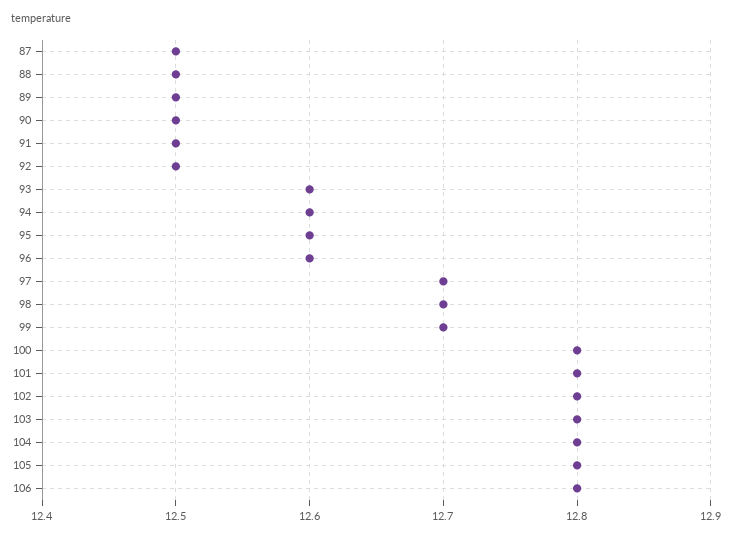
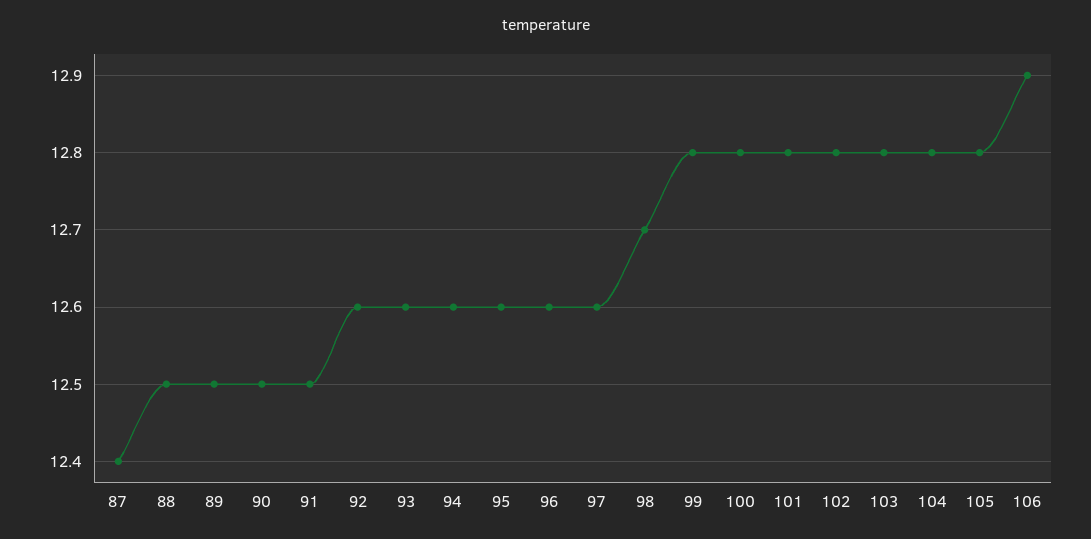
  {
-   "87": 12.5,
+   "87": 12.4,
    "88": 12.5,
    "89": 12.5,
    "90": 12.5,
    "91": 12.5,
-   "92": 12.5,
+   "92": 12.6,
    "93": 12.6,
    "94": 12.6,
    "95": 12.6,
    "96": 12.6,
-   "97": 12.7,
+   "97": 12.6,
    "98": 12.7,
-   "99": 12.7,
+   "99": 12.8,
    "100": 12.8,
    "101": 12.8,
    "102": 12.8,
    "103": 12.8,
    "104": 12.8,
    "105": 12.8,
-   "106": 12.8
+   "106": 12.9
  }

